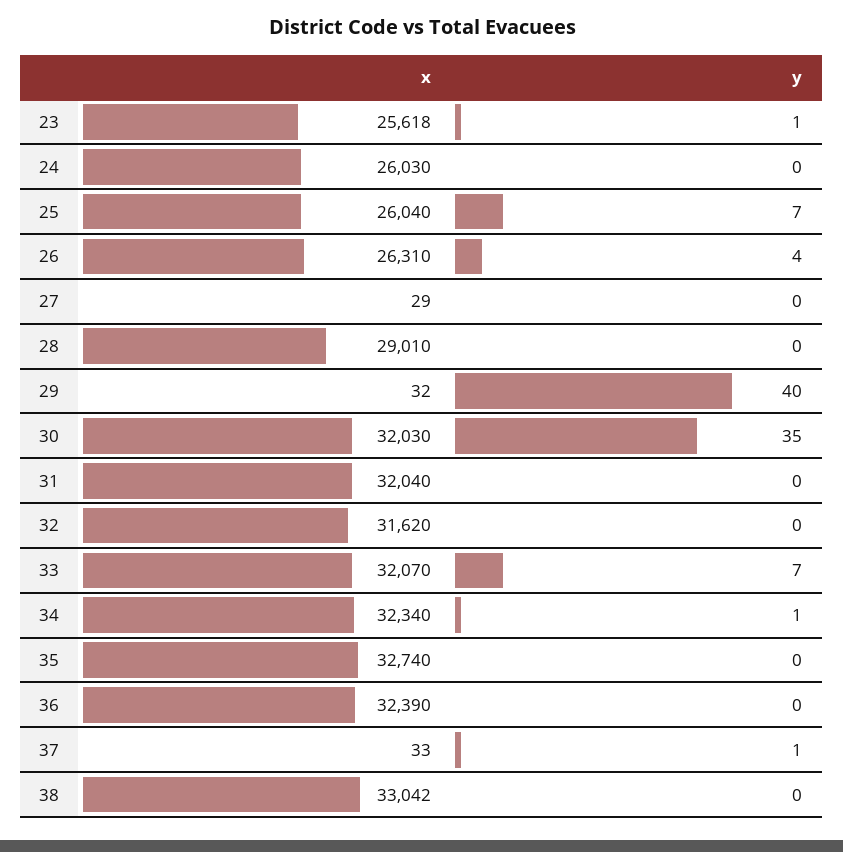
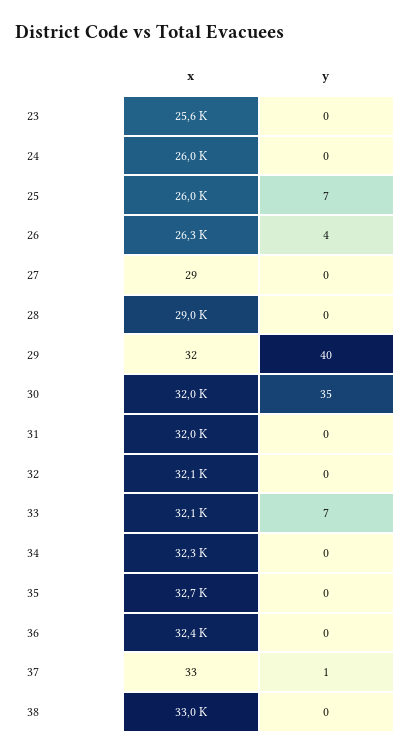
  {
    "x": {
      "23": 25618,
      "24": 26030,
      "25": 26040,
      "26": 26310,
      "27": 29,
      "28": 29010,
      "29": 32,
      "30": 32030,
      "31": 32040,
-     "32": 31620,
+     "32": 32100,
      "33": 32070,
      "34": 32340,
      "35": 32740,
      "36": 32390,
      "37": 33,
      "38": 33042
    },
    "y": {
-     "23": 1,
+     "23": 0,
      "24": 0,
      "25": 7,
      "26": 4,
      "27": 0,
      "28": 0,
      "29": 40,
      "30": 35,
      "31": 0,
      "32": 0,
      "33": 7,
-     "34": 1,
+     "34": 0,
      "35": 0,
      "36": 0,
      "37": 1,
      "38": 0
    }
  }

